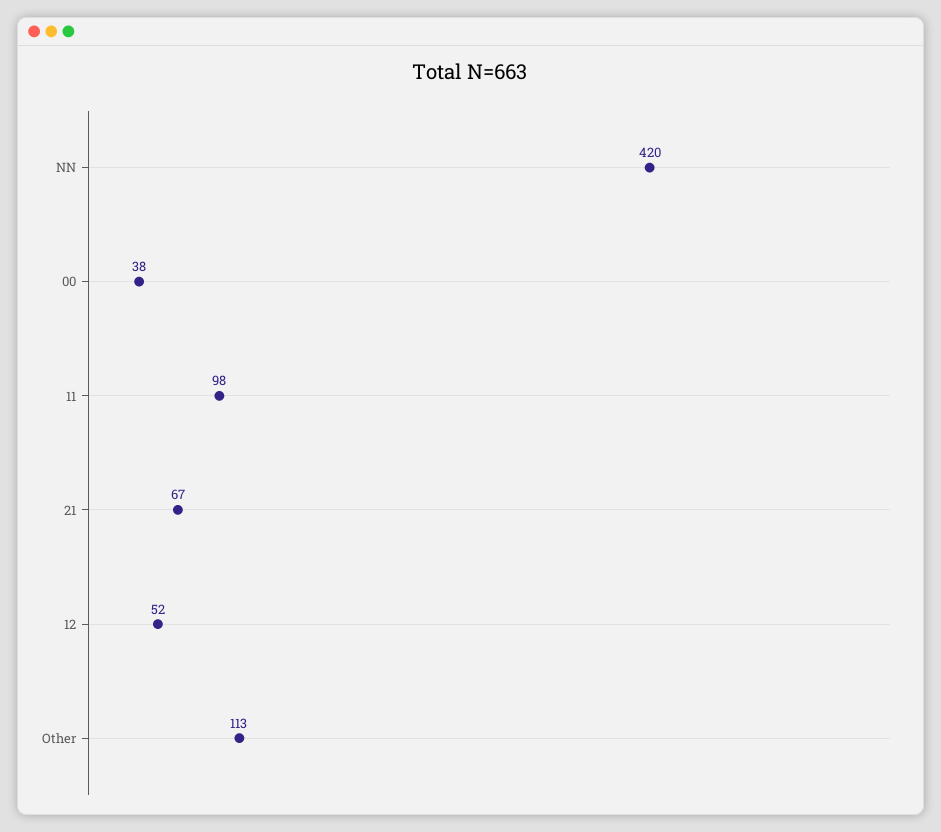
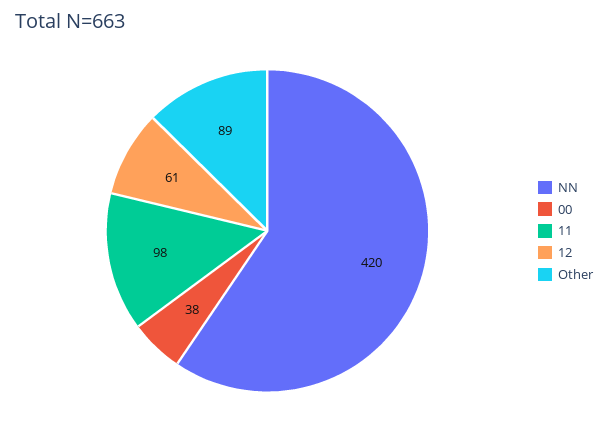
  {
    "NN": 420,
    "00": 38,
    "11": 98,
-   "21": 67,
-   "12": 52,
+   "12": 61,
-   "Other": 113
+   "Other": 89
  }

